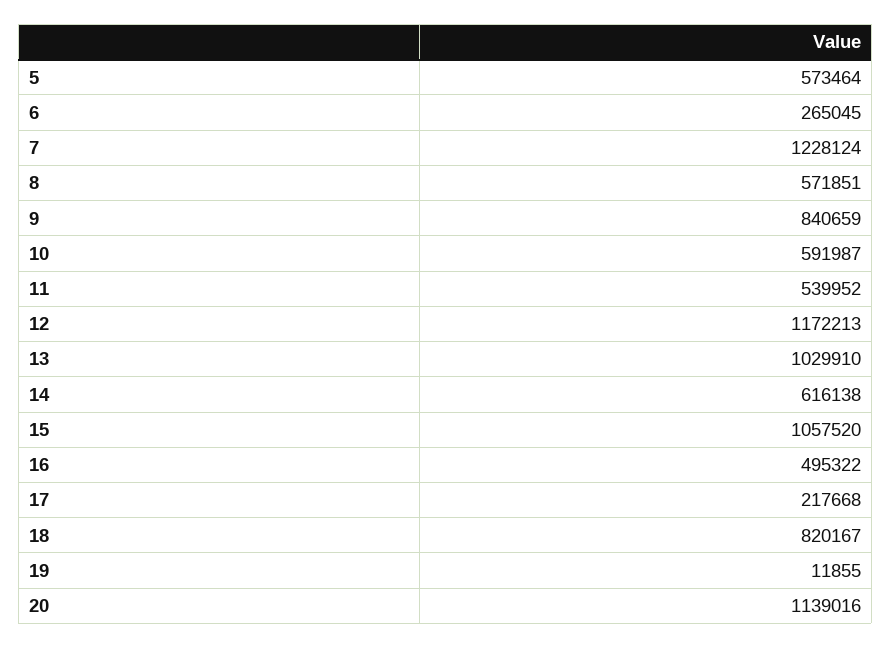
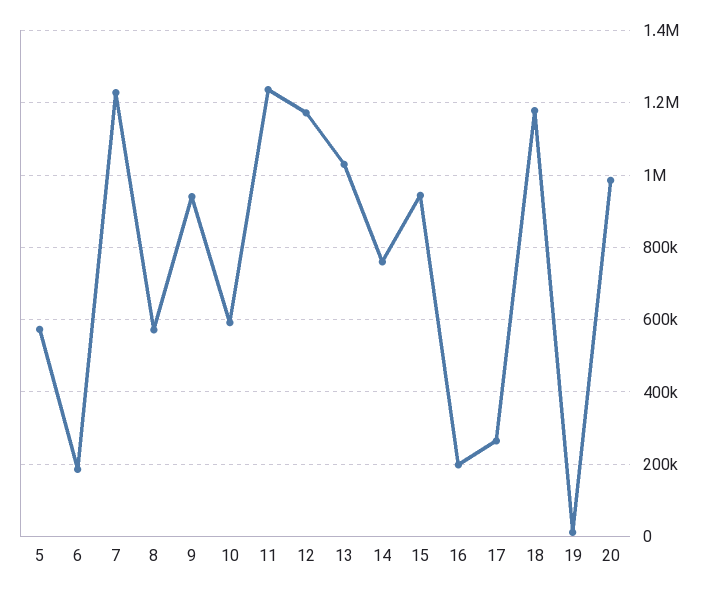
  {
    "5": 573464,
-   "6": 265045,
+   "6": 180000,
    "7": 1228124,
    "8": 571851,
-   "9": 840659,
+   "9": 940000,
    "10": 591987,
-   "11": 539952,
+   "11": 1240000,
    "12": 1172213,
    "13": 1029910,
-   "14": 616138,
+   "14": 760000,
-   "15": 1057520,
+   "15": 940000,
-   "16": 495322,
+   "16": 200000,
-   "17": 217668,
+   "17": 260000,
-   "18": 820167,
+   "18": 1180000,
    "19": 11855,
-   "20": 1139016
+   "20": 980000
  }

